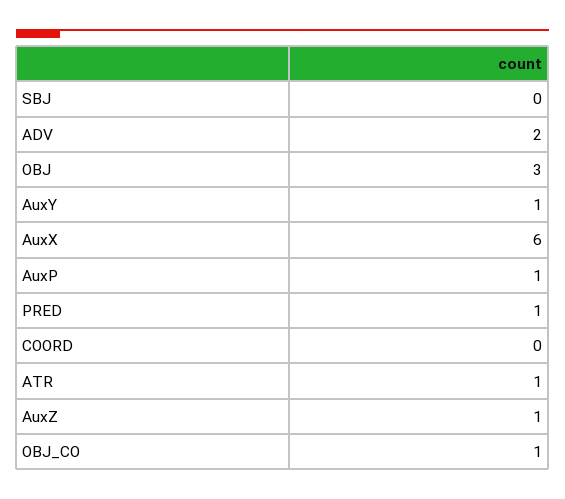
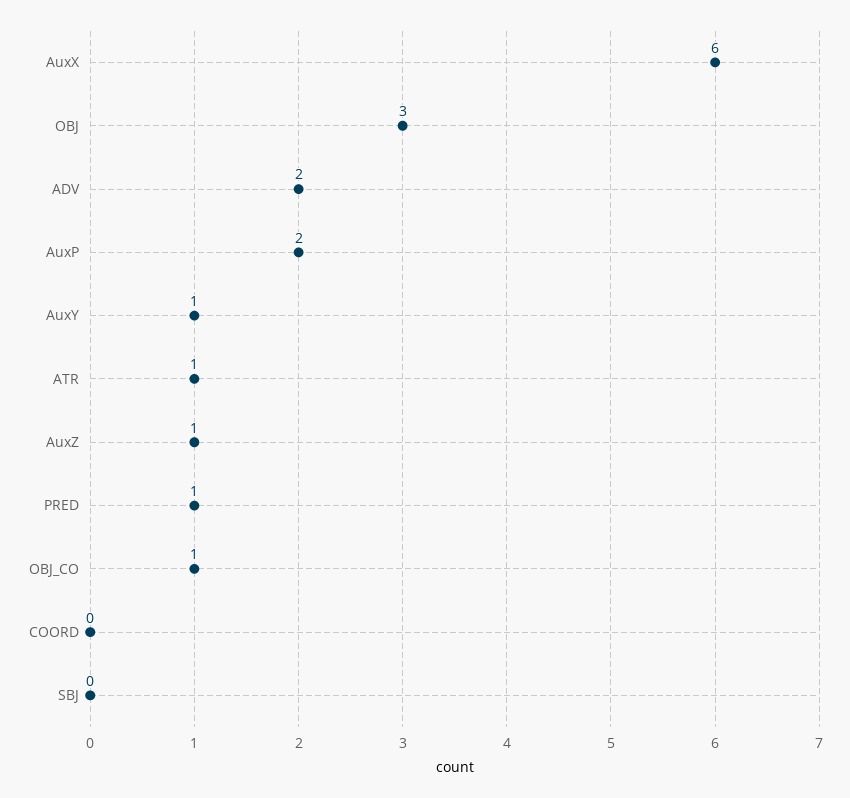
  {
    "SBJ": 0,
    "ADV": 2,
    "OBJ": 3,
    "AuxY": 1,
    "AuxX": 6,
-   "AuxP": 1,
+   "AuxP": 2,
    "PRED": 1,
    "COORD": 0,
    "ATR": 1,
    "AuxZ": 1,
    "OBJ_CO": 1
  }

